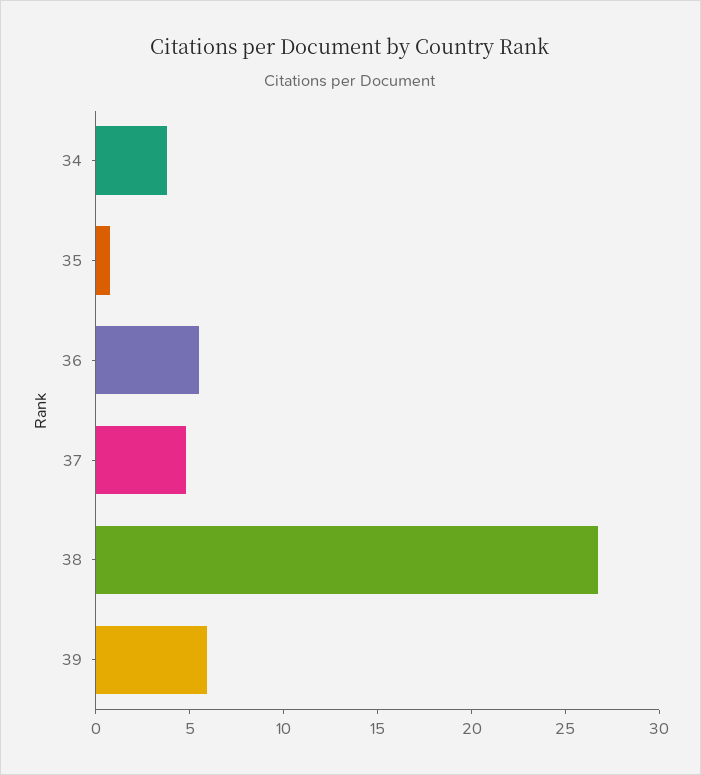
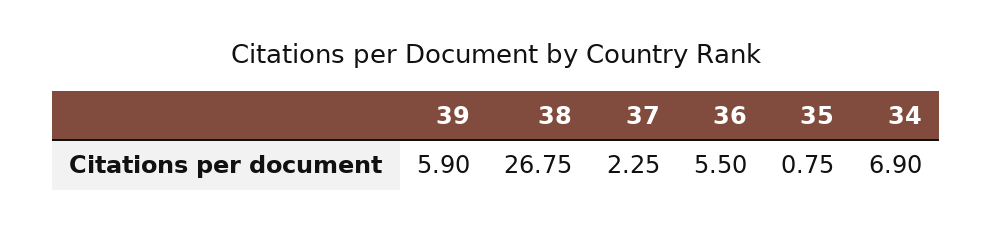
  {
-   "34": 4,
+   "34": 6.9,
    "35": 0.75,
    "36": 5.5,
-   "37": 5,
+   "37": 2.25,
    "38": 26.75,
    "39": 5.9
  }

